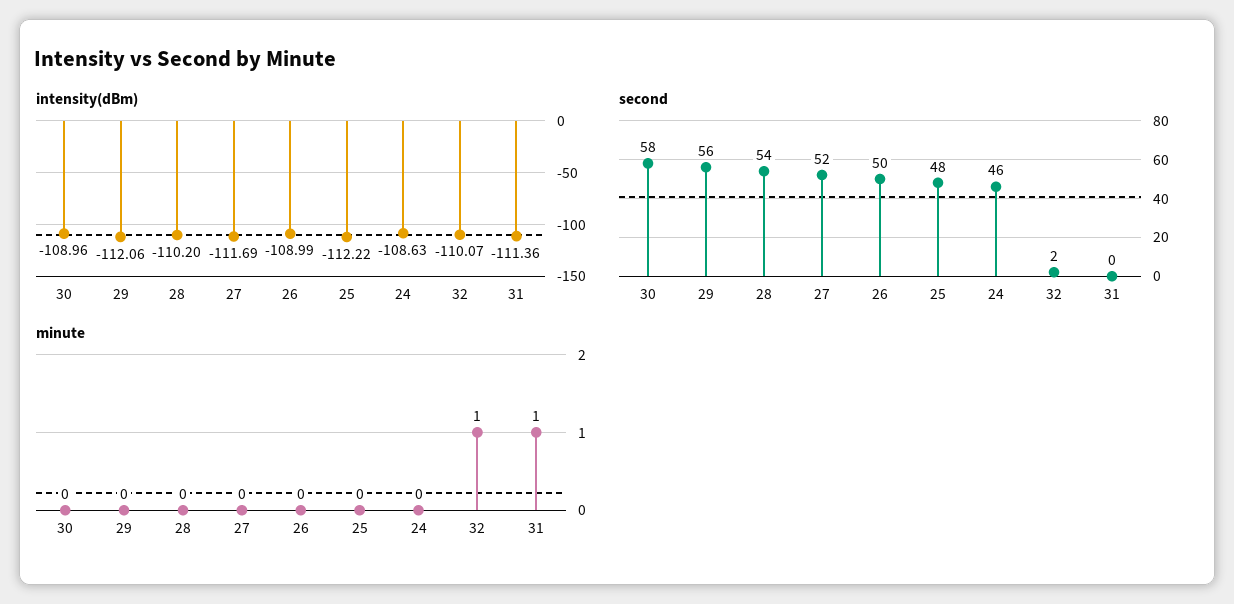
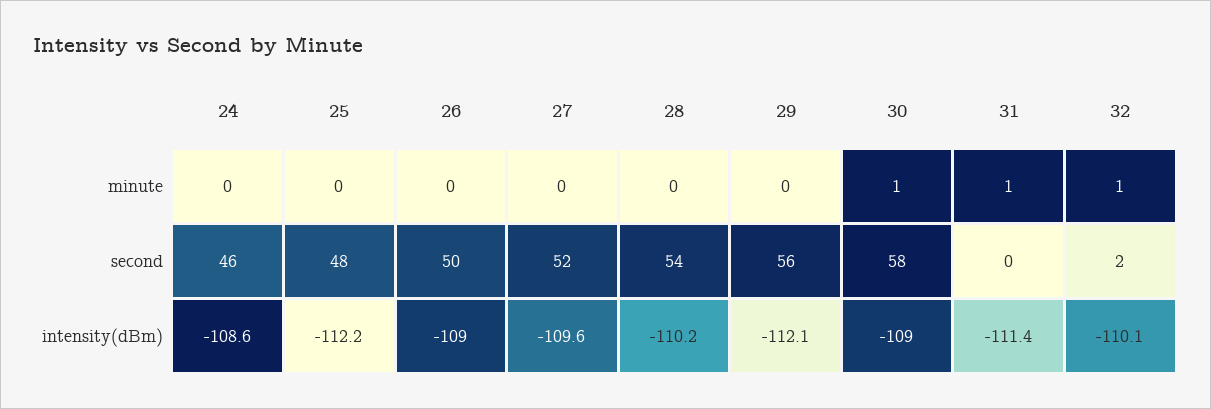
  {
    "intensity(dBm)": {
      "30": -108.96,
      "29": -112.06,
      "28": -110.2,
-     "27": -111.69,
+     "27": -109.6,
      "26": -108.99,
      "25": -112.22,
      "24": -108.63,
      "32": -110.07,
      "31": -111.36
    },
    "second": {
      "30": 58,
      "29": 56,
      "28": 54,
      "27": 52,
      "26": 50,
      "25": 48,
      "24": 46,
      "32": 2,
      "31": 0
    },
    "minute": {
-     "30": 0,
+     "30": 1,
      "29": 0,
      "28": 0,
      "27": 0,
      "26": 0,
      "25": 0,
      "24": 0,
      "32": 1,
      "31": 1
    }
  }

